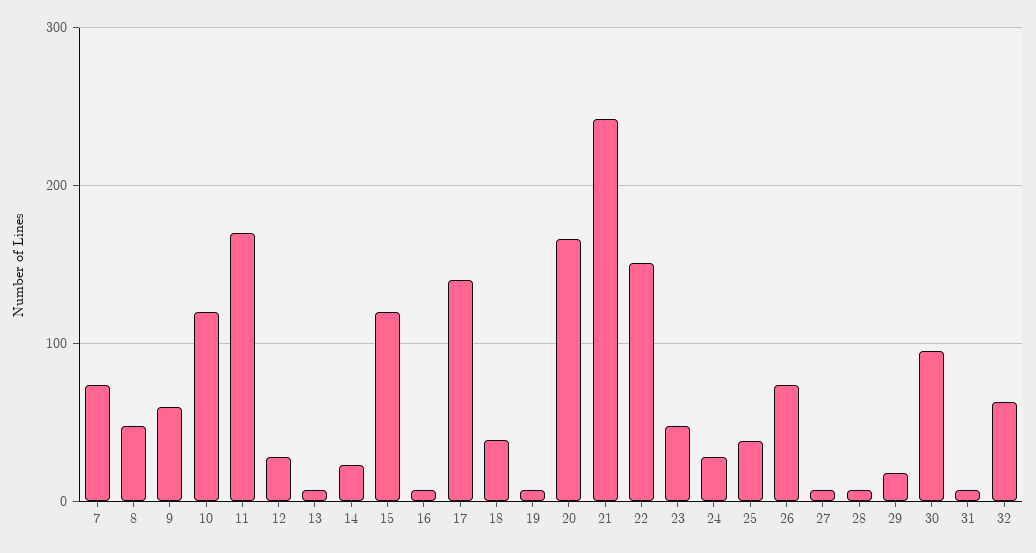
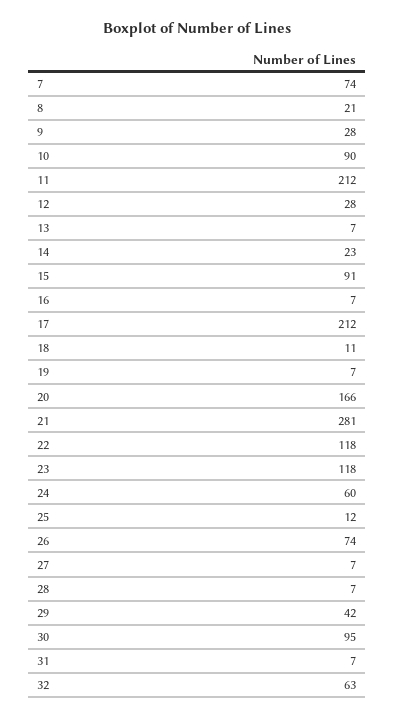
  {
    "7": 74,
-   "8": 50,
+   "8": 21,
-   "9": 60,
+   "9": 28,
-   "10": 120,
+   "10": 90,
-   "11": 170,
+   "11": 212,
    "12": 28,
    "13": 7,
    "14": 23,
-   "15": 120,
+   "15": 91,
    "16": 7,
-   "17": 140,
+   "17": 212,
-   "18": 40,
+   "18": 11,
    "19": 7,
    "20": 166,
-   "21": 240,
+   "21": 281,
-   "22": 150,
+   "22": 118,
-   "23": 50,
+   "23": 118,
-   "24": 30,
+   "24": 60,
-   "25": 40,
+   "25": 12,
    "26": 74,
    "27": 7,
    "28": 7,
-   "29": 20,
+   "29": 42,
    "30": 95,
    "31": 7,
    "32": 63
  }

